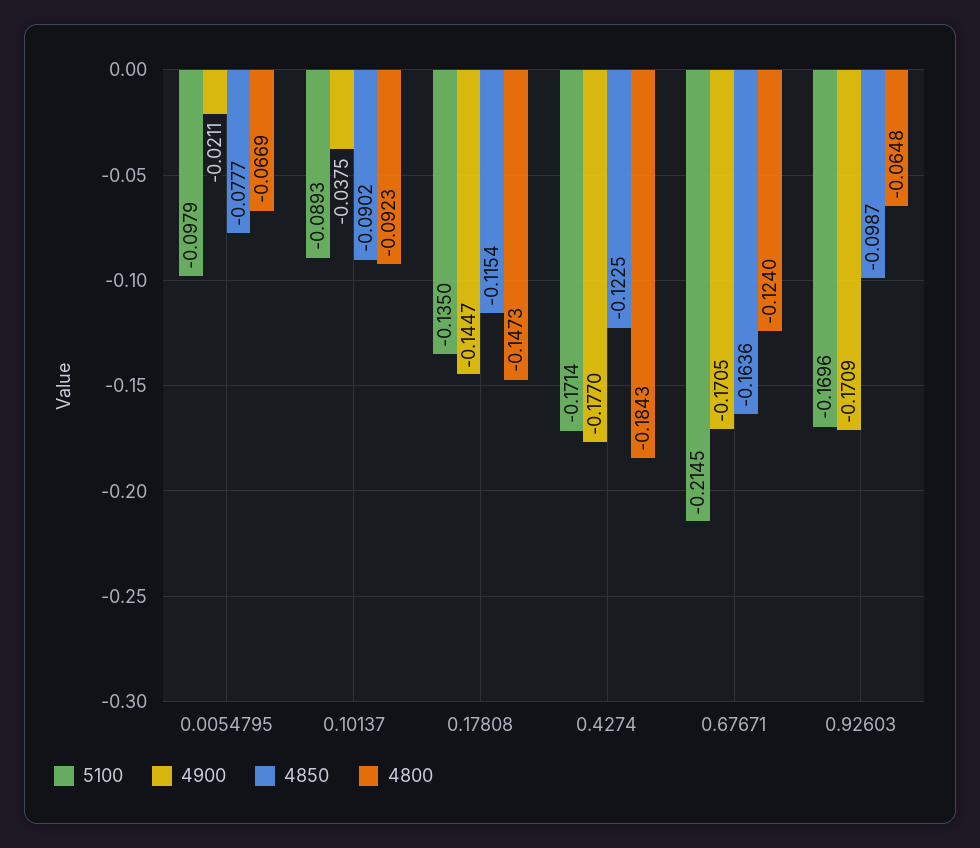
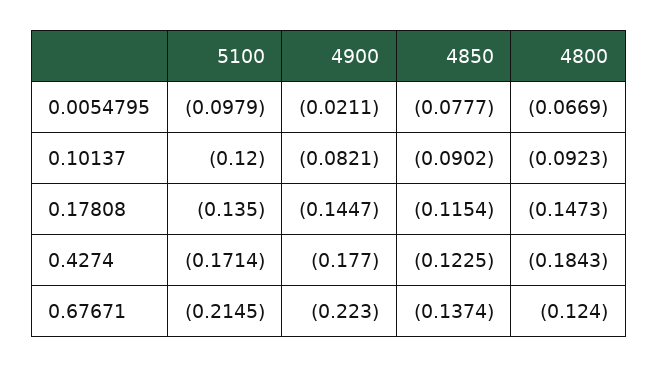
  {
    "5100": {
      "0.0054795": -0.0979,
-     "0.10137": -0.0893,
+     "0.10137": -0.12,
      "0.17808": -0.135,
      "0.4274": -0.1714,
-     "0.67671": -0.2145,
+     "0.67671": -0.2145
-     "0.92603": -0.1696
    },
    "4900": {
      "0.0054795": -0.0211,
-     "0.10137": -0.0375,
+     "0.10137": -0.0821,
      "0.17808": -0.1447,
      "0.4274": -0.177,
-     "0.67671": -0.1705,
+     "0.67671": -0.223
-     "0.92603": -0.1709
    },
    "4850": {
      "0.0054795": -0.0777,
      "0.10137": -0.0902,
      "0.17808": -0.1154,
      "0.4274": -0.1225,
-     "0.67671": -0.1636,
+     "0.67671": -0.1374
-     "0.92603": -0.0987
    },
    "4800": {
      "0.0054795": -0.0669,
      "0.10137": -0.0923,
      "0.17808": -0.1473,
      "0.4274": -0.1843,
-     "0.67671": -0.124,
+     "0.67671": -0.124
-     "0.92603": -0.0648
    }
  }

